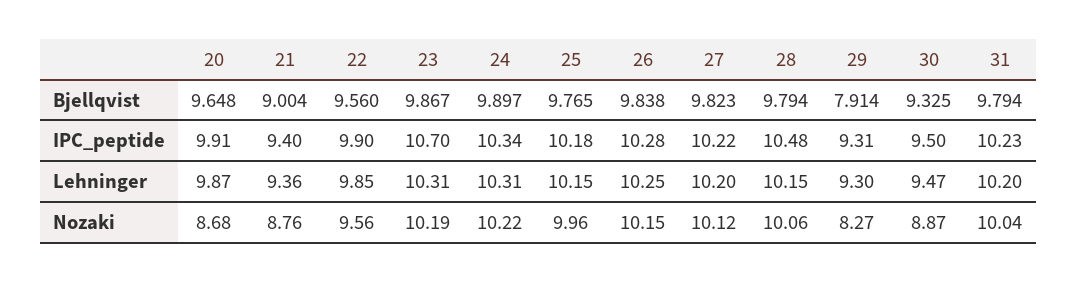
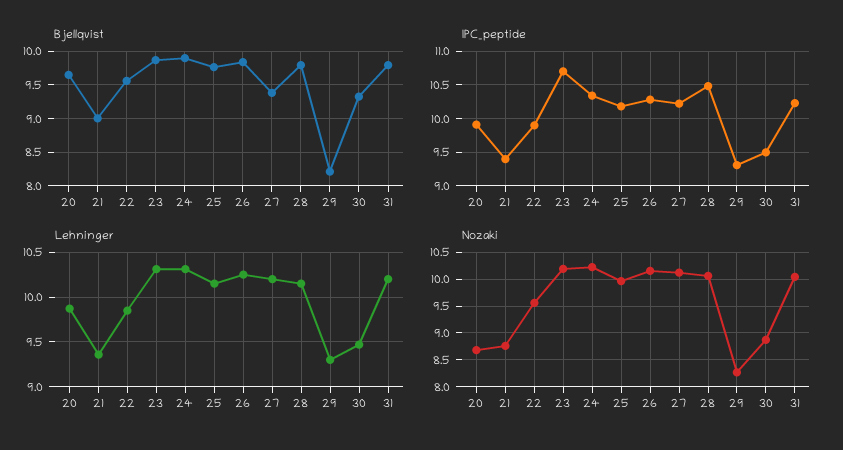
  {
    "Bjellqvist": {
      "20": 9.648,
      "21": 9.004,
      "22": 9.56,
      "23": 9.867,
      "24": 9.897,
      "25": 9.765,
      "26": 9.838,
-     "27": 9.823,
+     "27": 9.4,
      "28": 9.794,
-     "29": 7.914,
+     "29": 8.2,
      "30": 9.325,
      "31": 9.794
    },
    "IPC_peptide": {
      "20": 9.91,
      "21": 9.4,
      "22": 9.9,
      "23": 10.7,
      "24": 10.34,
      "25": 10.18,
      "26": 10.28,
      "27": 10.22,
      "28": 10.48,
      "29": 9.31,
      "30": 9.5,
      "31": 10.23
    },
    "Lehninger": {
      "20": 9.87,
      "21": 9.36,
      "22": 9.85,
      "23": 10.31,
      "24": 10.31,
      "25": 10.15,
      "26": 10.25,
      "27": 10.2,
      "28": 10.15,
      "29": 9.3,
      "30": 9.47,
      "31": 10.2
    },
    "Nozaki": {
      "20": 8.68,
      "21": 8.76,
      "22": 9.56,
      "23": 10.19,
      "24": 10.22,
      "25": 9.96,
      "26": 10.15,
      "27": 10.12,
      "28": 10.06,
      "29": 8.27,
      "30": 8.87,
      "31": 10.04
    }
  }

